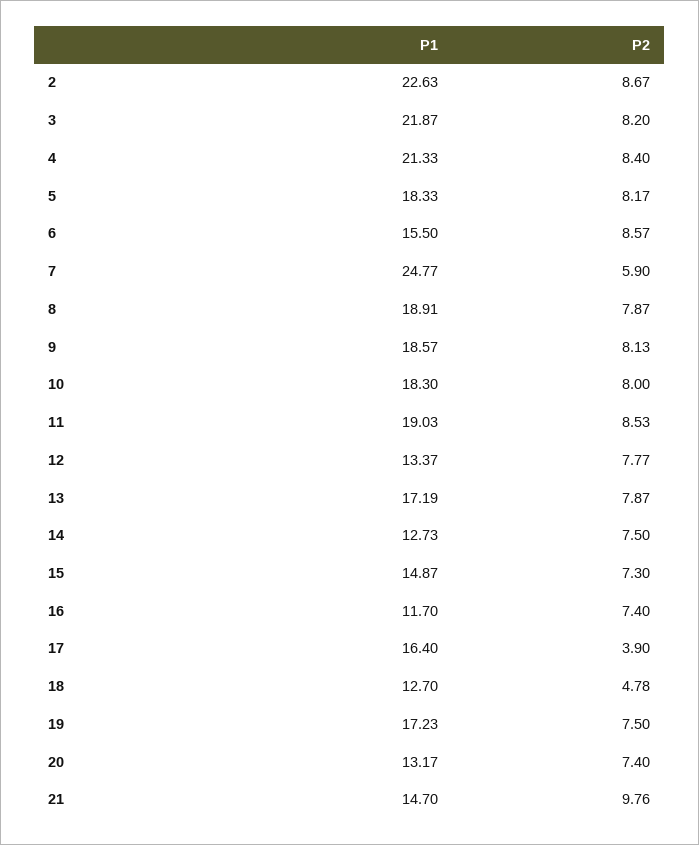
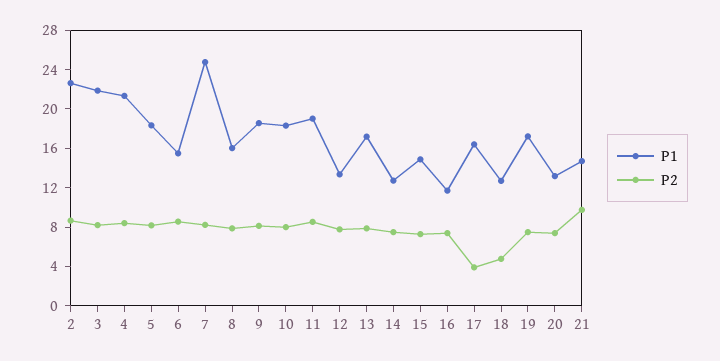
  {
    "P1": {
      "2": 22.63,
      "3": 21.87,
      "4": 21.33,
      "5": 18.33,
      "6": 15.5,
      "7": 24.77,
-     "8": 18.91,
+     "8": 16,
      "9": 18.57,
      "10": 18.3,
      "11": 19.03,
      "12": 13.37,
      "13": 17.19,
      "14": 12.73,
      "15": 14.87,
      "16": 11.7,
      "17": 16.4,
      "18": 12.7,
      "19": 17.23,
      "20": 13.17,
      "21": 14.7
    },
    "P2": {
      "2": 8.67,
      "3": 8.2,
      "4": 8.4,
      "5": 8.17,
      "6": 8.57,
-     "7": 5.9,
+     "7": 8,
      "8": 7.87,
      "9": 8.13,
      "10": 8,
      "11": 8.53,
      "12": 7.77,
      "13": 7.87,
      "14": 7.5,
      "15": 7.3,
      "16": 7.4,
      "17": 3.9,
      "18": 4.78,
      "19": 7.5,
      "20": 7.4,
      "21": 9.76
    }
  }

